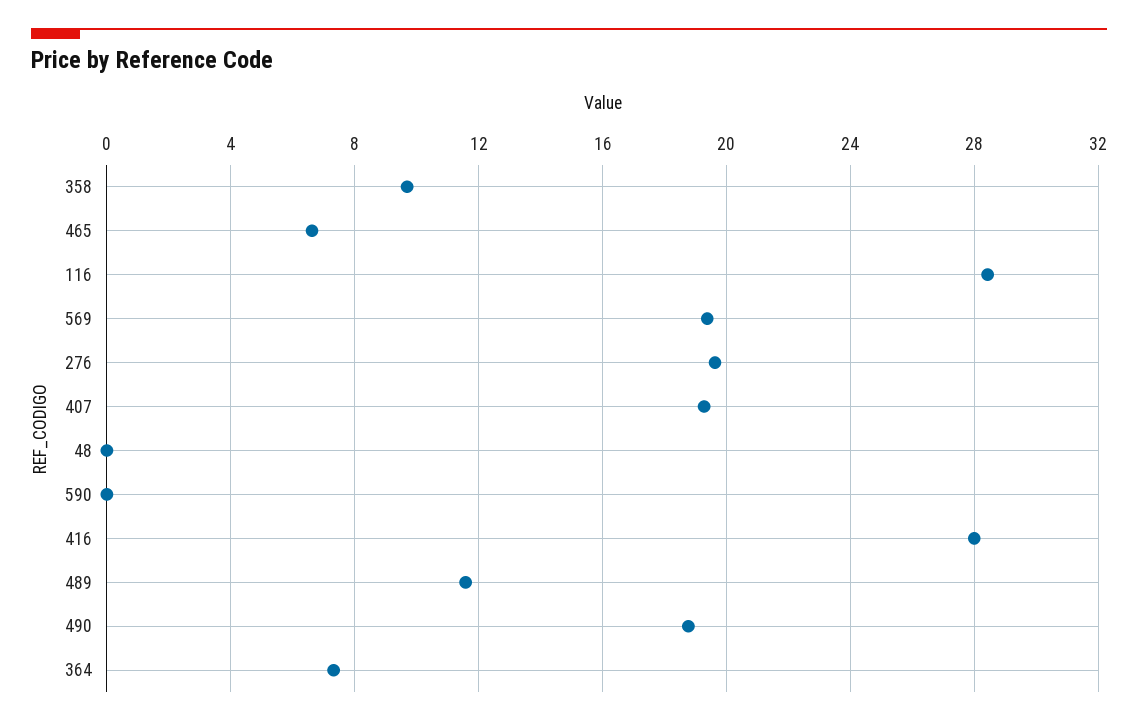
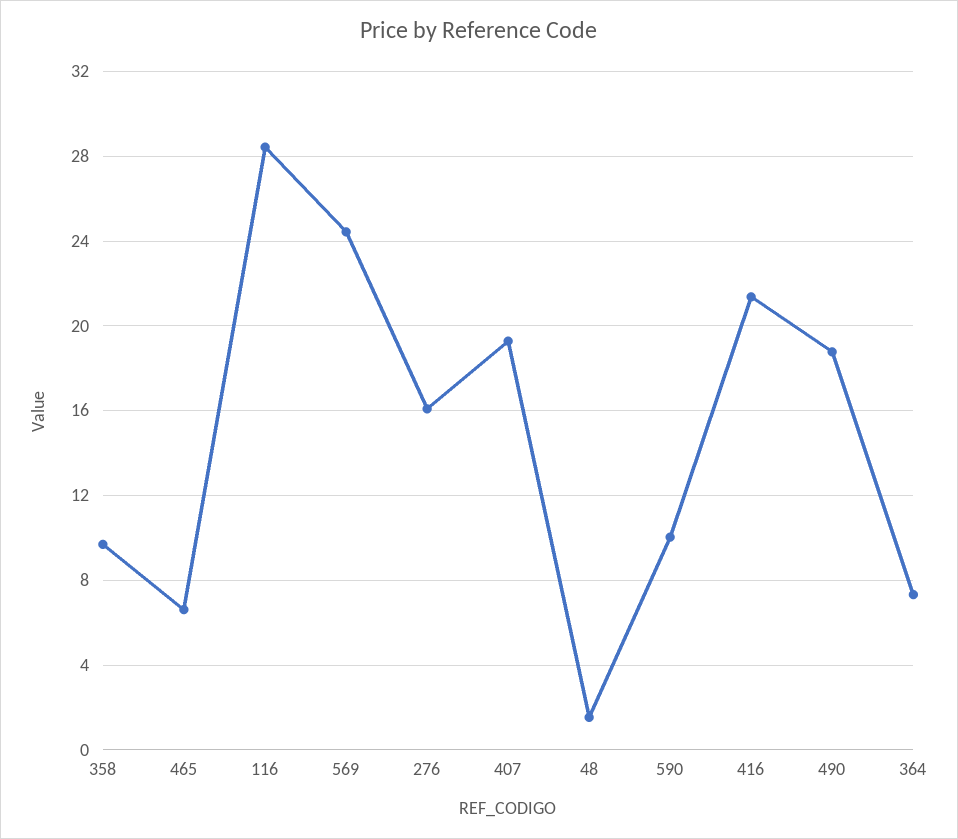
  {
    "358": 9.5,
    "465": 6.5,
    "116": 28.5,
-   "569": 19.5,
+   "569": 24.5,
-   "276": 19.5,
+   "276": 16,
    "407": 19.5,
-   "48": 0,
+   "48": 1.5,
-   "590": 0,
+   "590": 10,
-   "416": 28,
+   "416": 21.5,
-   "489": 11.5,
    "490": 19,
    "364": 7.5
  }

